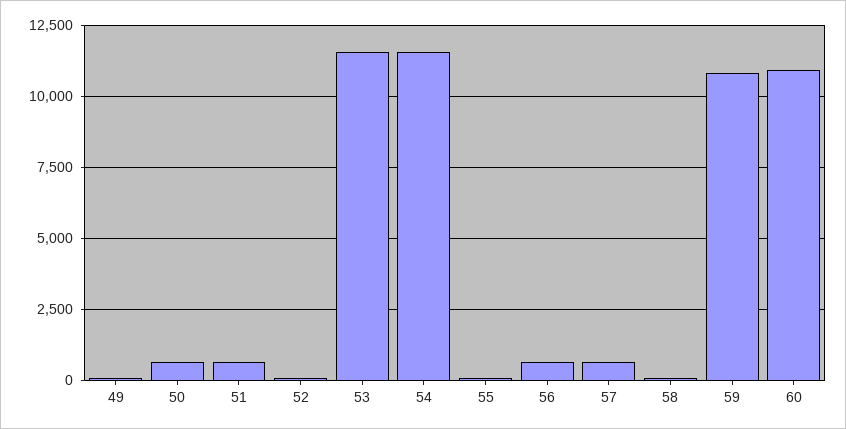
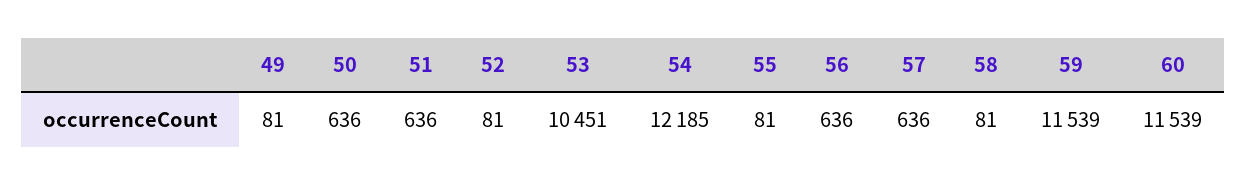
  {
    "49": 81,
    "50": 636,
    "51": 636,
    "52": 81,
-   "53": 11500,
+   "53": 10451,
-   "54": 11500,
+   "54": 12185,
    "55": 81,
    "56": 636,
    "57": 636,
    "58": 81,
-   "59": 10750,
+   "59": 11539,
-   "60": 11000
+   "60": 11539
  }

